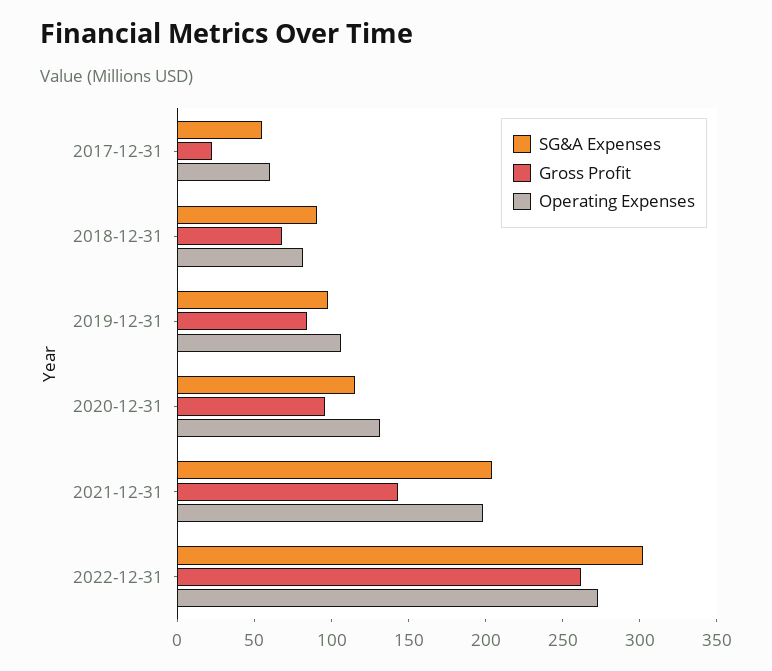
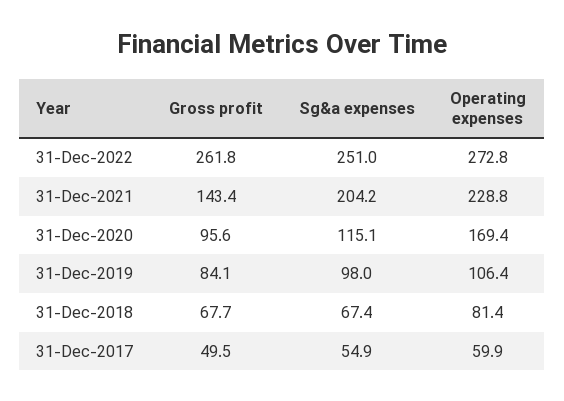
  {
    "SG&A Expenses": {
      "2017-12-31": 54.9,
-     "2018-12-31": 90,
+     "2018-12-31": 67.4,
      "2019-12-31": 98,
      "2020-12-31": 115.1,
      "2021-12-31": 204.2,
-     "2022-12-31": 300
+     "2022-12-31": 251
    },
    "Gross Profit": {
-     "2017-12-31": 20,
+     "2017-12-31": 49.5,
      "2018-12-31": 67.7,
      "2019-12-31": 84.1,
      "2020-12-31": 95.6,
      "2021-12-31": 143.4,
      "2022-12-31": 261.8
    },
    "Operating Expenses": {
      "2017-12-31": 59.9,
      "2018-12-31": 81.4,
      "2019-12-31": 106.4,
-     "2020-12-31": 130,
+     "2020-12-31": 169.4,
-     "2021-12-31": 200,
+     "2021-12-31": 228.8,
      "2022-12-31": 272.8
    }
  }

